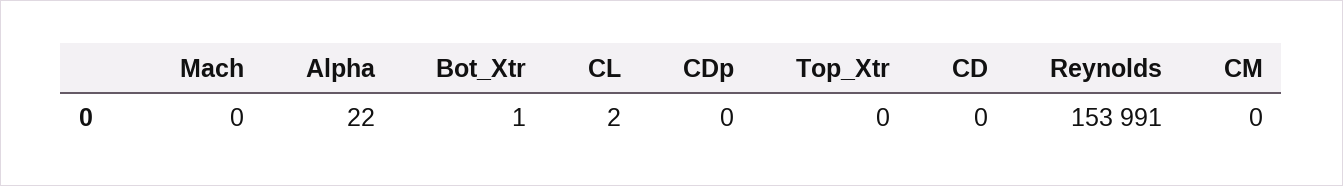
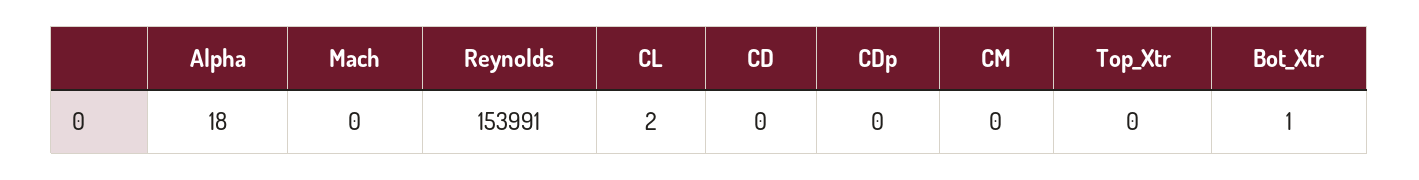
  {
    "Mach": 0,
-   "Alpha": 22,
+   "Alpha": 18,
    "Bot_Xtr": 1,
    "CL": 2,
    "CDp": 0,
    "Top_Xtr": 0,
    "CD": 0,
    "Reynolds": 153991,
    "CM": 0
  }

